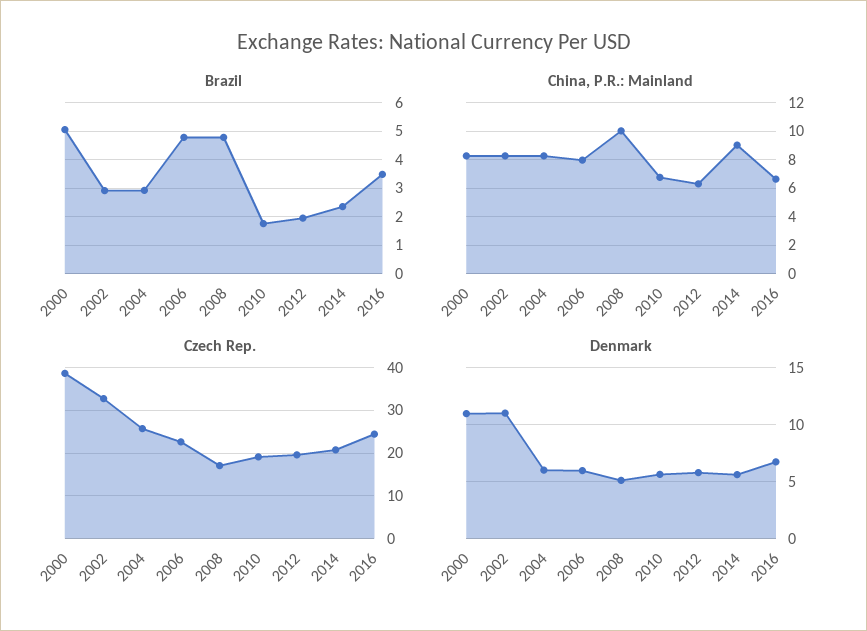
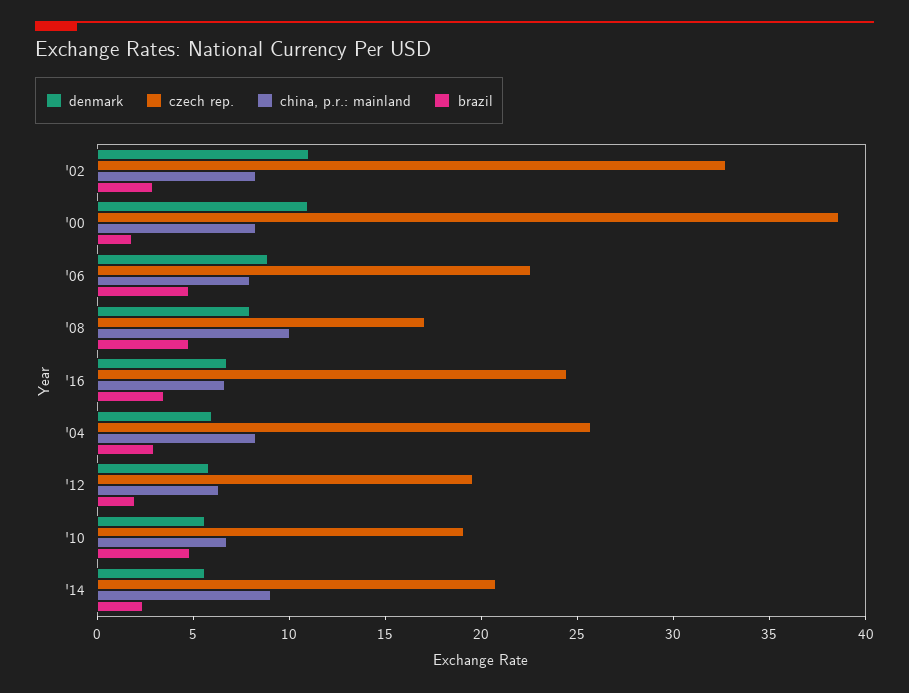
  {
    "Brazil": {
-     "2000": 5,
+     "2000": 2,
      "2002": 3,
      "2004": 3,
      "2006": 4.75,
      "2008": 4.75,
-     "2010": 1.75,
+     "2010": 5,
      "2012": 2,
      "2014": 2.25,
      "2016": 3.5
    },
    "China, P.R.: Mainland": {
      "2000": 8.5,
      "2002": 8.5,
      "2004": 8.5,
      "2006": 8,
      "2008": 10,
      "2010": 7,
      "2012": 6.5,
      "2014": 9,
      "2016": 6.5
    },
    "Czech Rep.": {
      "2000": 39,
      "2002": 33,
      "2004": 26,
      "2006": 23,
      "2008": 17,
      "2010": 19,
      "2012": 20,
      "2014": 21,
      "2016": 24
    },
    "Denmark": {
      "2000": 11,
      "2002": 11,
      "2004": 6,
-     "2006": 6,
+     "2006": 9,
-     "2008": 5,
+     "2008": 8,
      "2010": 6,
      "2012": 6,
      "2014": 6,
      "2016": 7
    }
  }

